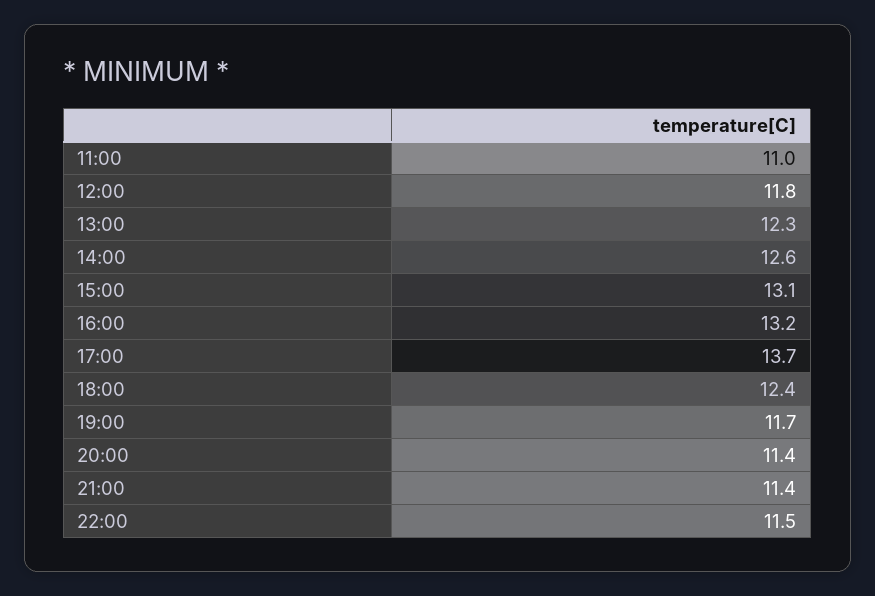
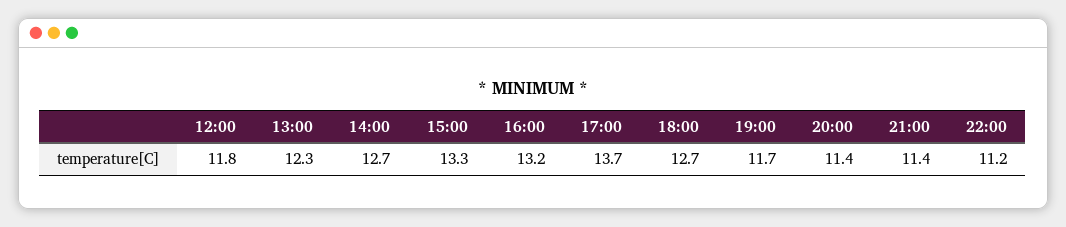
  {
-   "11:00": 11,
    "12:00": 11.8,
    "13:00": 12.3,
-   "14:00": 12.6,
+   "14:00": 12.7,
-   "15:00": 13.1,
+   "15:00": 13.3,
    "16:00": 13.2,
    "17:00": 13.7,
-   "18:00": 12.4,
+   "18:00": 12.7,
    "19:00": 11.7,
    "20:00": 11.4,
    "21:00": 11.4,
-   "22:00": 11.5
+   "22:00": 11.2
  }

